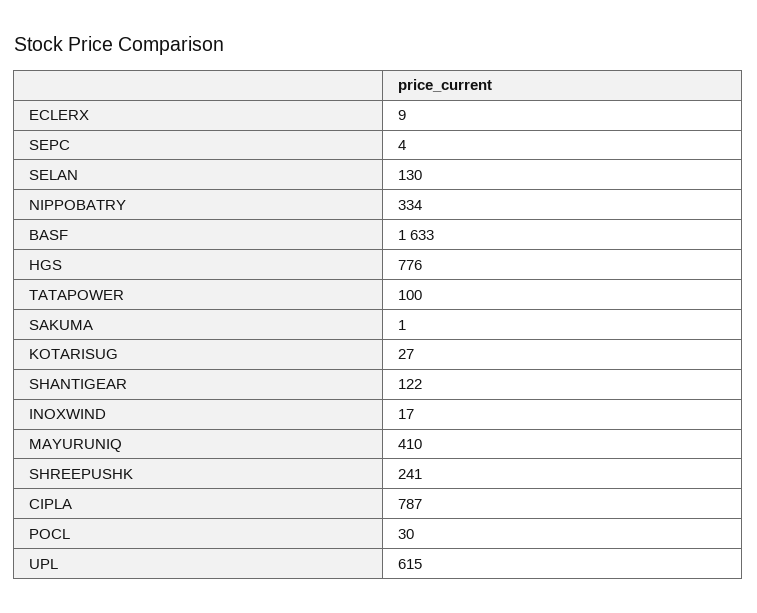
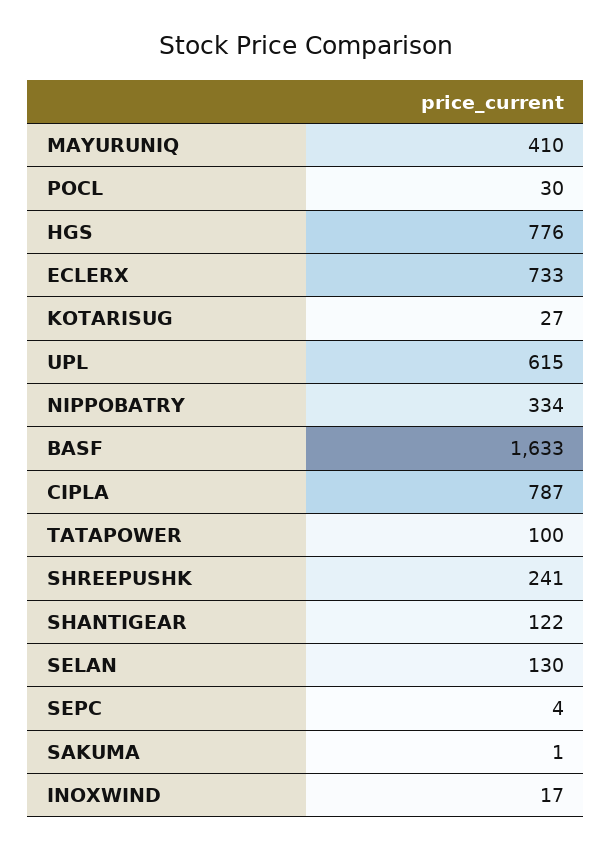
  {
-   "ECLERX": 9,
+   "ECLERX": 733,
    "SEPC": 4,
    "SELAN": 130,
    "NIPPOBATRY": 334,
    "BASF": 1633,
    "HGS": 776,
    "TATAPOWER": 100,
    "SAKUMA": 1,
    "KOTARISUG": 27,
    "SHANTIGEAR": 122,
    "INOXWIND": 17,
    "MAYURUNIQ": 410,
    "SHREEPUSHK": 241,
    "CIPLA": 787,
    "POCL": 30,
    "UPL": 615
  }

